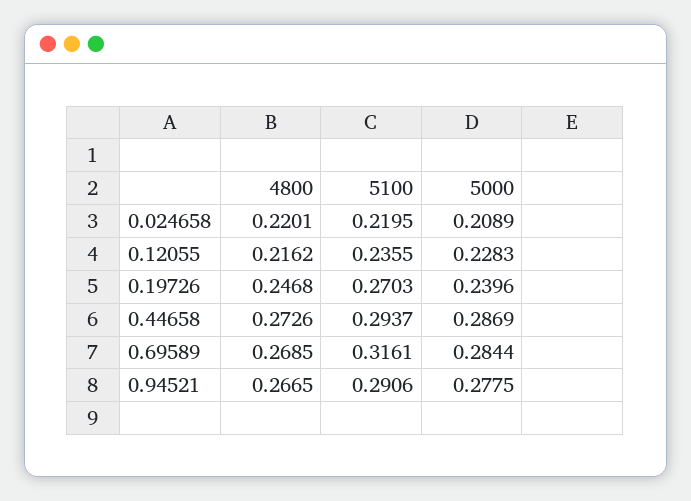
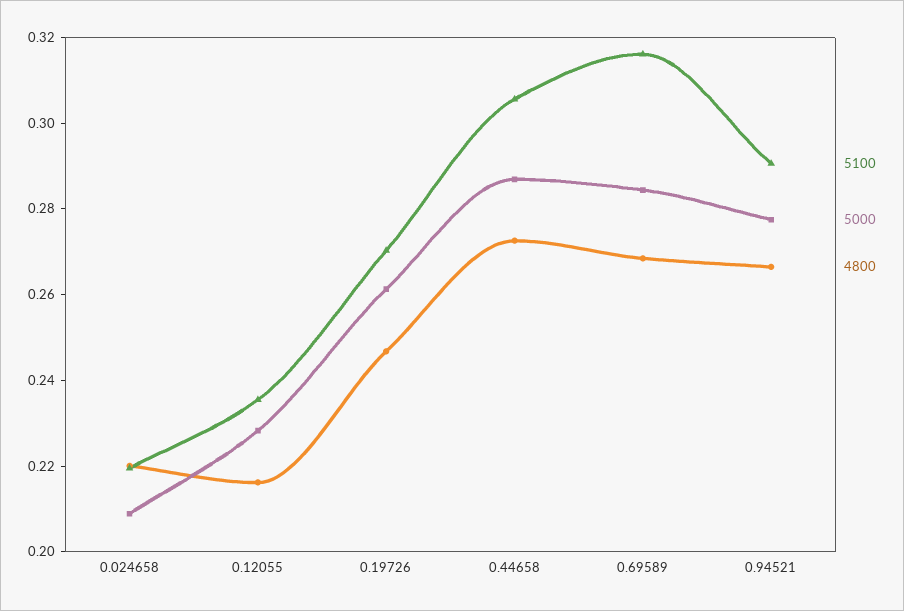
  {
    "4800": {
      "0.024658": 0.2201,
      "0.12055": 0.2162,
      "0.19726": 0.2468,
      "0.44658": 0.2726,
      "0.69589": 0.2685,
      "0.94521": 0.2665
    },
    "5100": {
      "0.024658": 0.2195,
      "0.12055": 0.2355,
      "0.19726": 0.2703,
-     "0.44658": 0.2937,
+     "0.44658": 0.305,
      "0.69589": 0.3161,
      "0.94521": 0.2906
    },
    "5000": {
      "0.024658": 0.2089,
      "0.12055": 0.2283,
-     "0.19726": 0.2396,
+     "0.19726": 0.26,
      "0.44658": 0.2869,
      "0.69589": 0.2844,
      "0.94521": 0.2775
    }
  }

